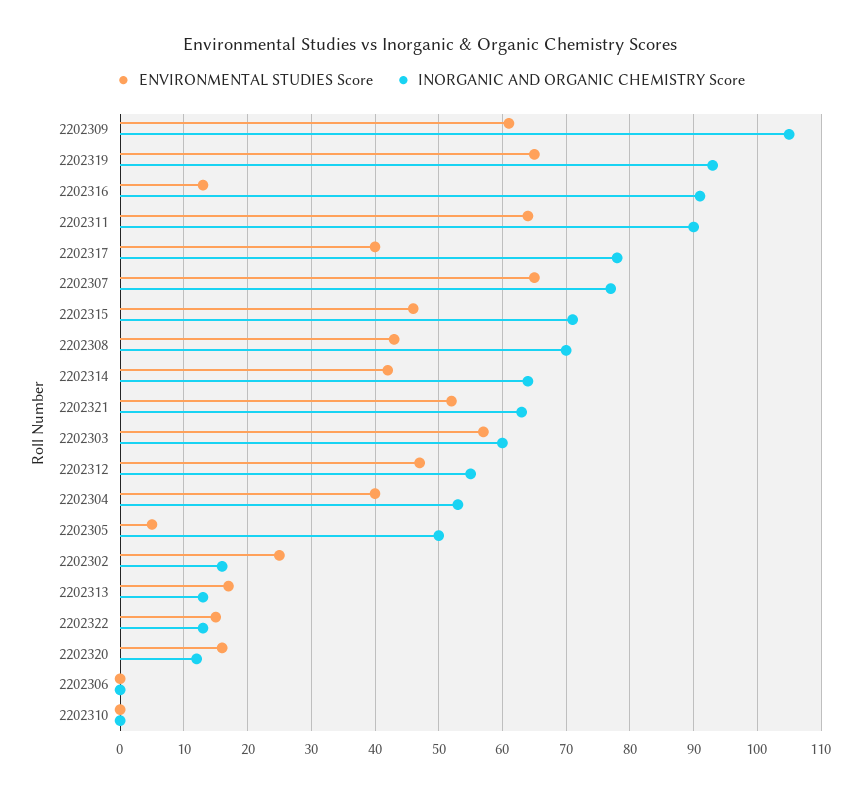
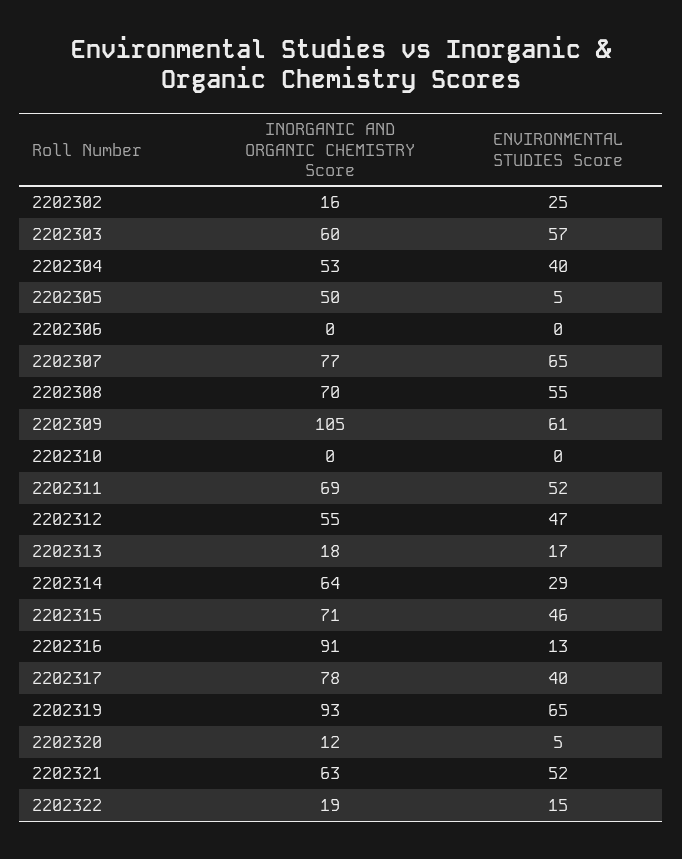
  {
    "ENVIRONMENTAL STUDIES Score": {
      "2202309": 61,
      "2202319": 65,
      "2202316": 13,
-     "2202311": 64,
+     "2202311": 52,
      "2202317": 40,
      "2202307": 65,
      "2202315": 46,
-     "2202308": 43,
+     "2202308": 55,
-     "2202314": 42,
+     "2202314": 29,
      "2202321": 52,
      "2202303": 57,
      "2202312": 47,
      "2202304": 40,
      "2202305": 5,
      "2202302": 25,
      "2202313": 17,
      "2202322": 15,
-     "2202320": 16,
+     "2202320": 5,
      "2202306": 0,
      "2202310": 0
    },
    "INORGANIC AND ORGANIC CHEMISTRY Score": {
      "2202309": 105,
      "2202319": 93,
      "2202316": 91,
-     "2202311": 90,
+     "2202311": 69,
      "2202317": 78,
      "2202307": 77,
      "2202315": 71,
      "2202308": 70,
      "2202314": 64,
      "2202321": 63,
      "2202303": 60,
      "2202312": 55,
      "2202304": 53,
      "2202305": 50,
      "2202302": 16,
-     "2202313": 13,
+     "2202313": 18,
-     "2202322": 13,
+     "2202322": 19,
      "2202320": 12,
      "2202306": 0,
      "2202310": 0
    }
  }

